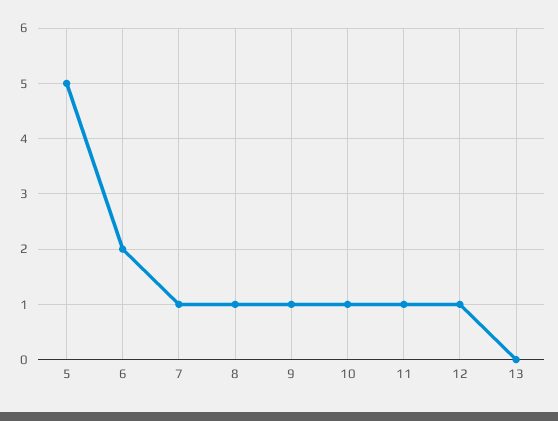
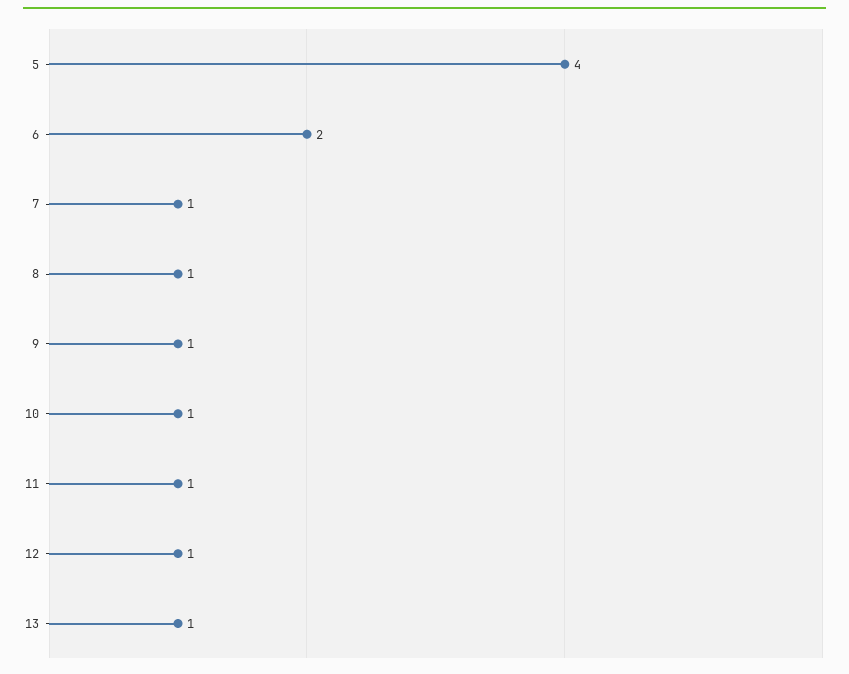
  {
-   "5": 5,
+   "5": 4,
    "6": 2,
    "7": 1,
    "8": 1,
    "9": 1,
    "10": 1,
    "11": 1,
    "12": 1,
-   "13": 0
+   "13": 1
  }

